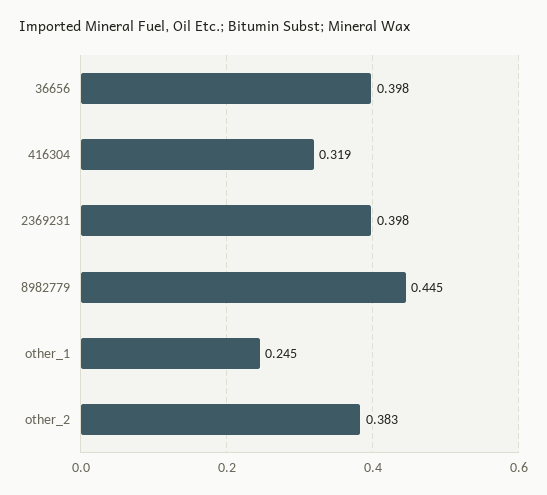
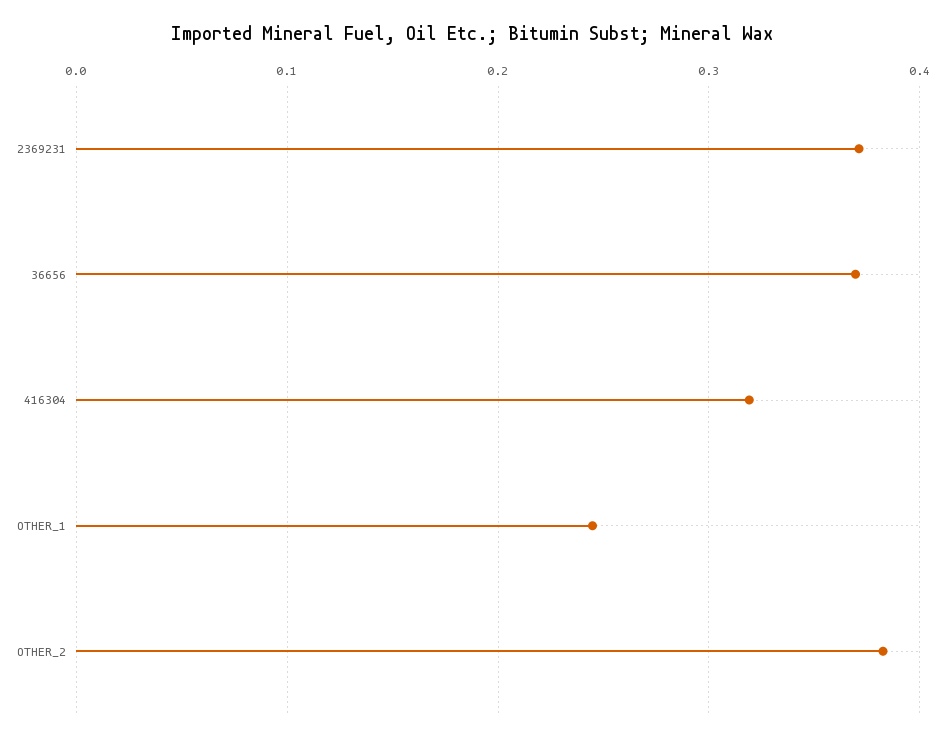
  {
-   "36656": 0.398,
+   "36656": 0.37,
    "416304": 0.319,
-   "2369231": 0.398,
+   "2369231": 0.37,
-   "8982779": 0.445,
    "other_1": 0.245,
    "other_2": 0.383
  }

